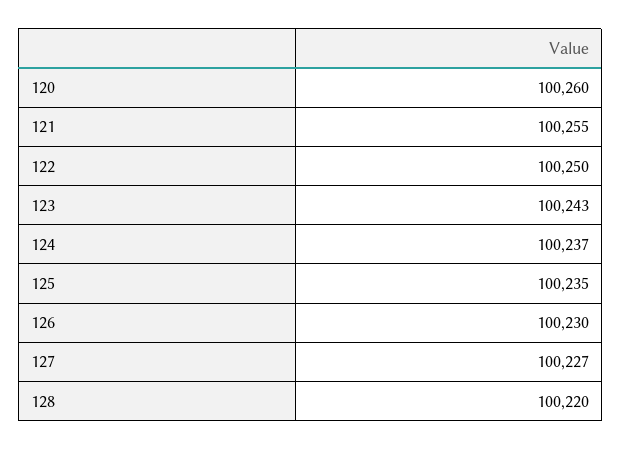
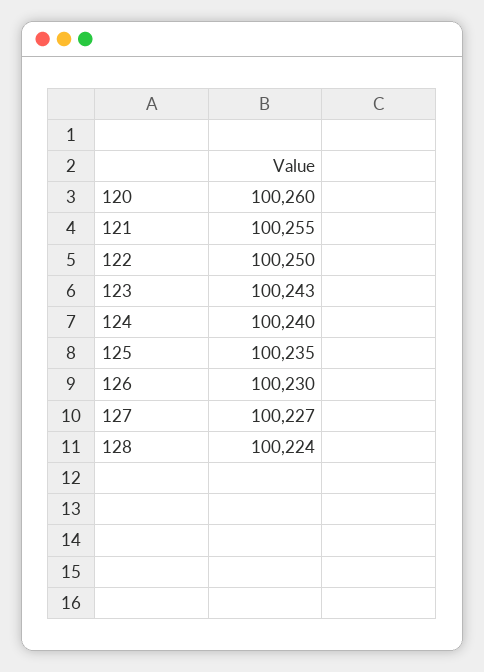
  {
    "120": 100260,
    "121": 100255,
    "122": 100250,
    "123": 100243,
-   "124": 100237,
+   "124": 100240,
    "125": 100235,
    "126": 100230,
    "127": 100227,
-   "128": 100220
+   "128": 100224
  }

